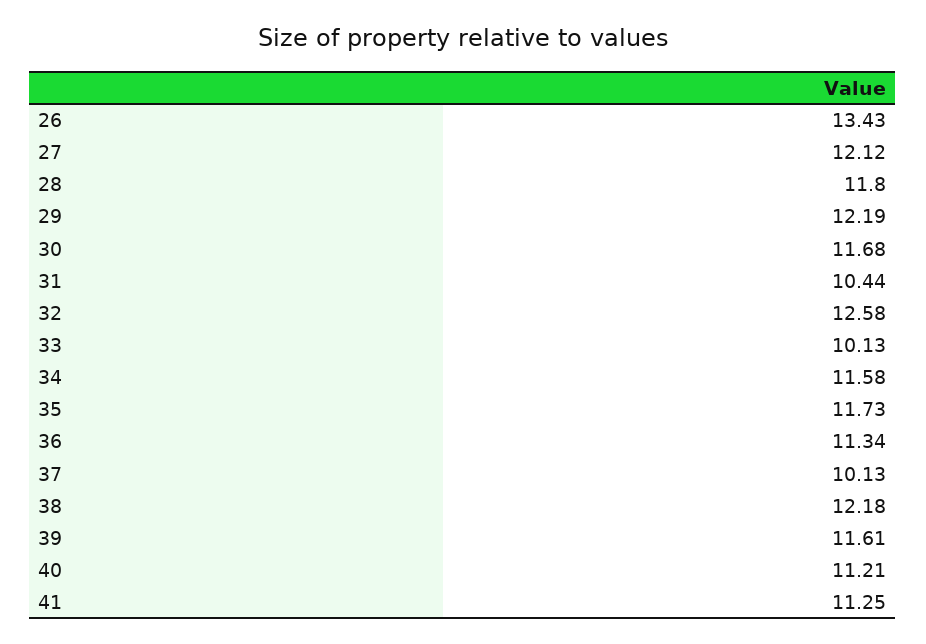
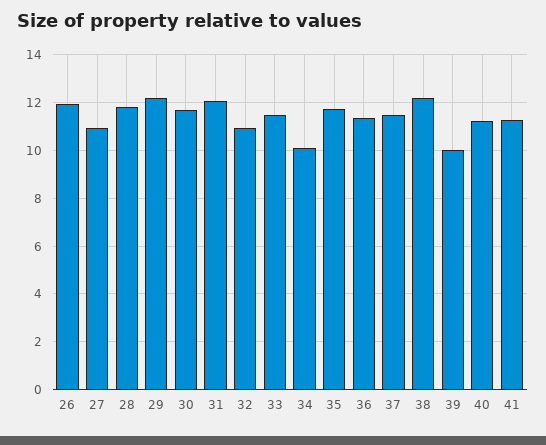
  {
-   "26": 13.43,
+   "26": 12,
-   "27": 12.12,
+   "27": 11,
    "28": 11.8,
    "29": 12.19,
    "30": 11.68,
-   "31": 10.44,
+   "31": 12,
-   "32": 12.58,
+   "32": 11,
-   "33": 10.13,
+   "33": 11.5,
-   "34": 11.58,
+   "34": 10,
    "35": 11.73,
    "36": 11.34,
-   "37": 10.13,
+   "37": 11.5,
    "38": 12.18,
-   "39": 11.61,
+   "39": 10,
    "40": 11.21,
    "41": 11.25
  }

